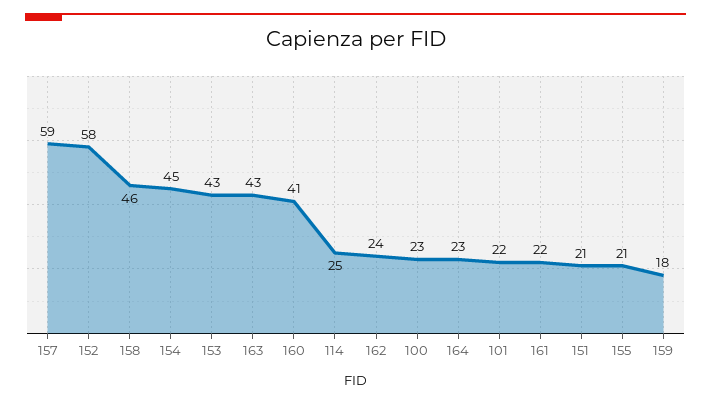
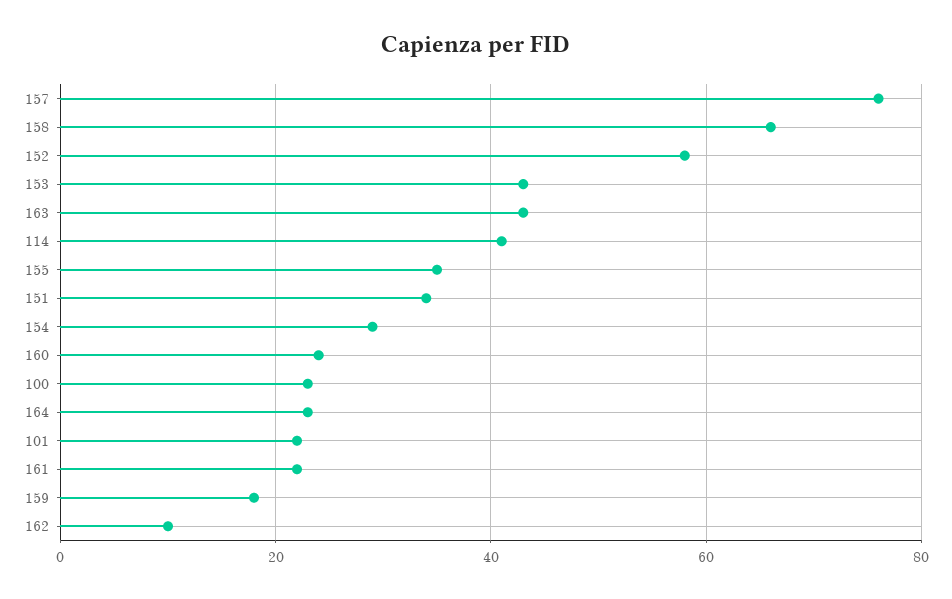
  {
-   "157": 59,
+   "157": 75,
    "152": 58,
-   "158": 46,
+   "158": 65,
-   "154": 45,
+   "154": 30,
    "153": 43,
    "163": 43,
-   "160": 41,
+   "160": 25,
-   "114": 25,
+   "114": 40,
-   "162": 24,
+   "162": 10,
    "100": 23,
    "164": 23,
    "101": 22,
    "161": 22,
-   "151": 21,
+   "151": 35,
-   "155": 21,
+   "155": 35,
    "159": 18
  }

